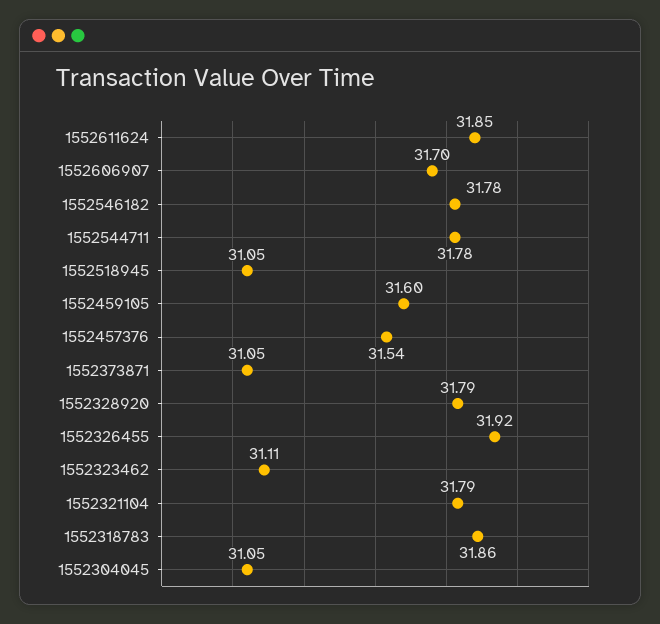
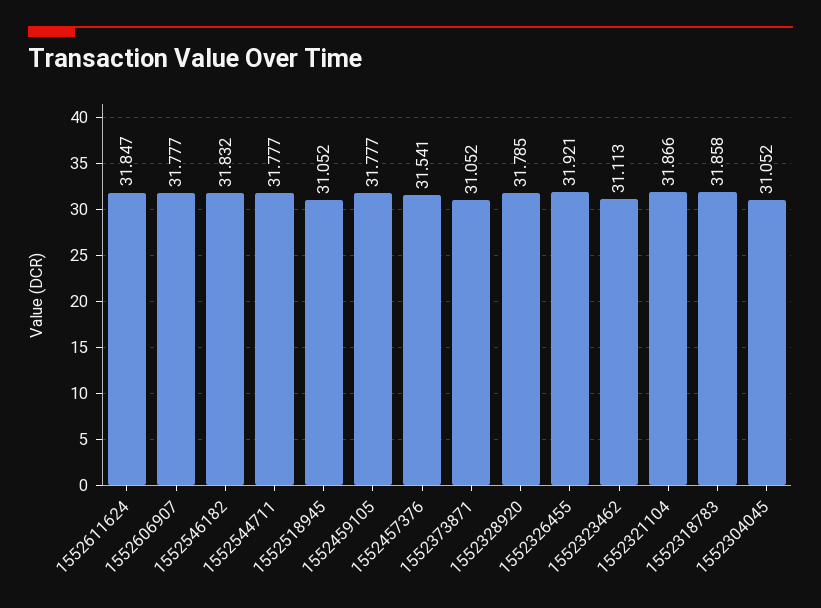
  {
    "1552611624": 31.847,
-   "1552606907": 31.7,
+   "1552606907": 31.777,
-   "1552546182": 31.78,
+   "1552546182": 31.832,
    "1552544711": 31.777,
    "1552518945": 31.052,
-   "1552459105": 31.6,
+   "1552459105": 31.777,
    "1552457376": 31.541,
    "1552373871": 31.052,
    "1552328920": 31.785,
    "1552326455": 31.921,
    "1552323462": 31.113,
-   "1552321104": 31.79,
+   "1552321104": 31.866,
    "1552318783": 31.858,
    "1552304045": 31.052
  }

